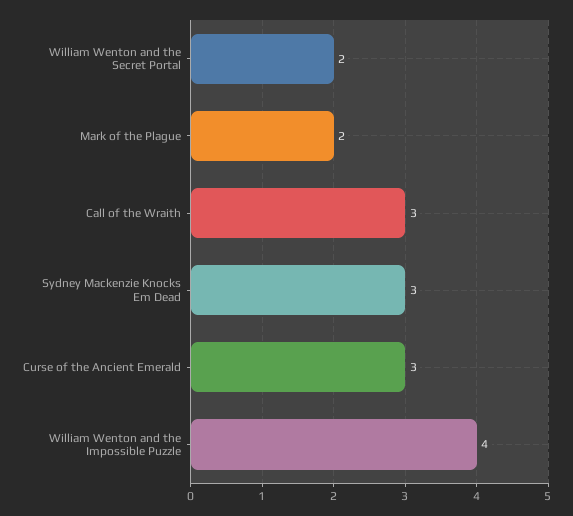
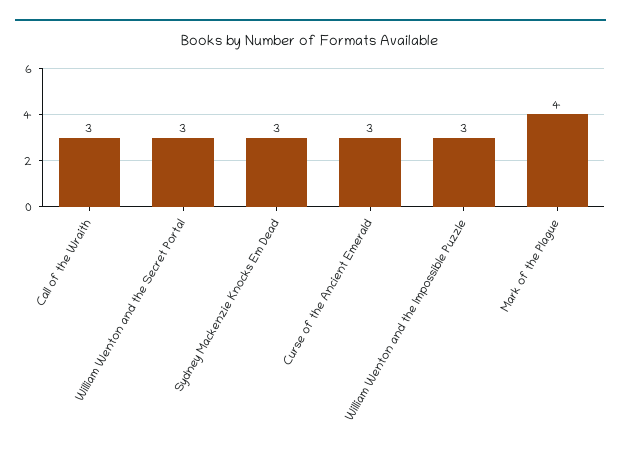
  {
-   "William Wenton and the Secret Portal": 2,
+   "William Wenton and the Secret Portal": 3,
-   "Mark of the Plague": 2,
+   "Mark of the Plague": 4,
    "Call of the Wraith": 3,
    "Sydney Mackenzie Knocks Em Dead": 3,
    "Curse of the Ancient Emerald": 3,
-   "William Wenton and the Impossible Puzzle": 4
+   "William Wenton and the Impossible Puzzle": 3
  }

